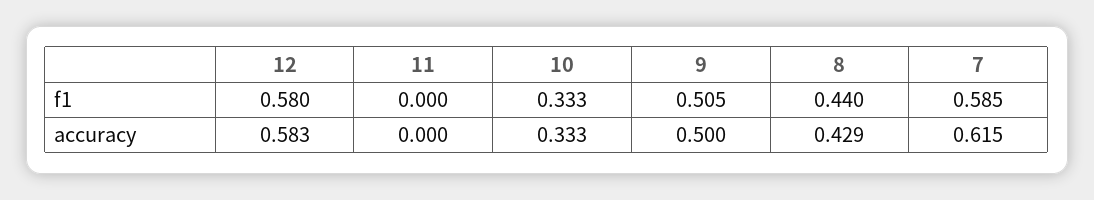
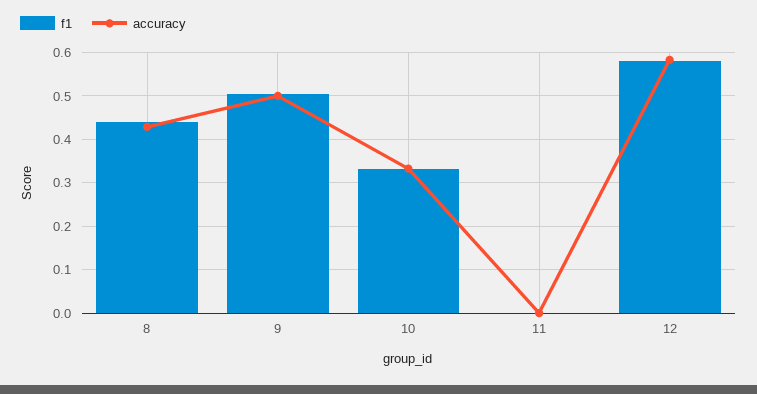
  {
    "f1": {
      "12": 0.58,
      "11": 0,
      "10": 0.333,
      "9": 0.505,
-     "8": 0.44,
+     "8": 0.44
-     "7": 0.585
    },
    "accuracy": {
      "12": 0.583,
      "11": 0,
      "10": 0.333,
      "9": 0.5,
-     "8": 0.429,
+     "8": 0.429
-     "7": 0.615
    }
  }

